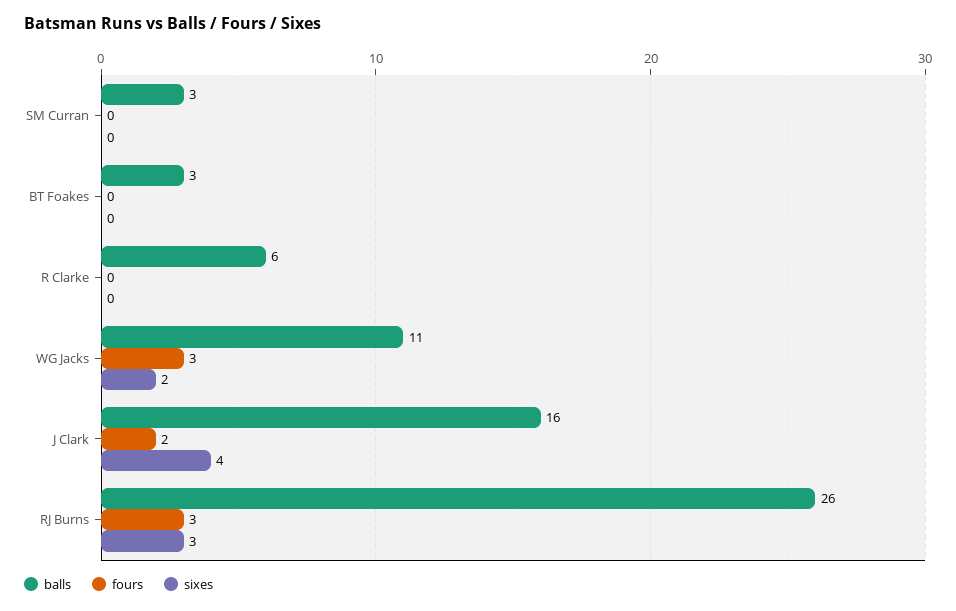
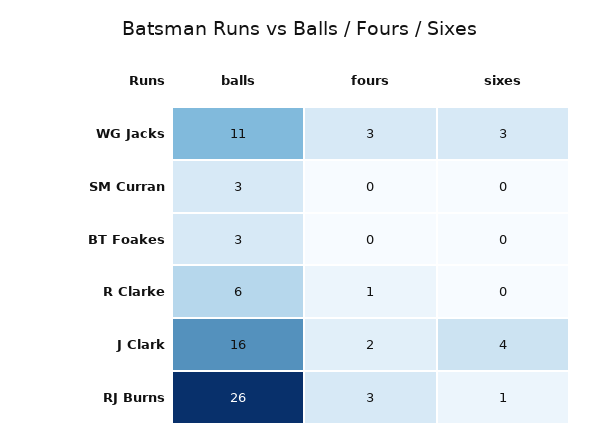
  {
    "balls": {
      "SM Curran": 3,
      "BT Foakes": 3,
      "R Clarke": 6,
      "WG Jacks": 11,
      "J Clark": 16,
      "RJ Burns": 26
    },
    "fours": {
      "SM Curran": 0,
      "BT Foakes": 0,
-     "R Clarke": 0,
+     "R Clarke": 1,
      "WG Jacks": 3,
      "J Clark": 2,
      "RJ Burns": 3
    },
    "sixes": {
      "SM Curran": 0,
      "BT Foakes": 0,
      "R Clarke": 0,
-     "WG Jacks": 2,
+     "WG Jacks": 3,
      "J Clark": 4,
-     "RJ Burns": 3
+     "RJ Burns": 1
    }
  }

